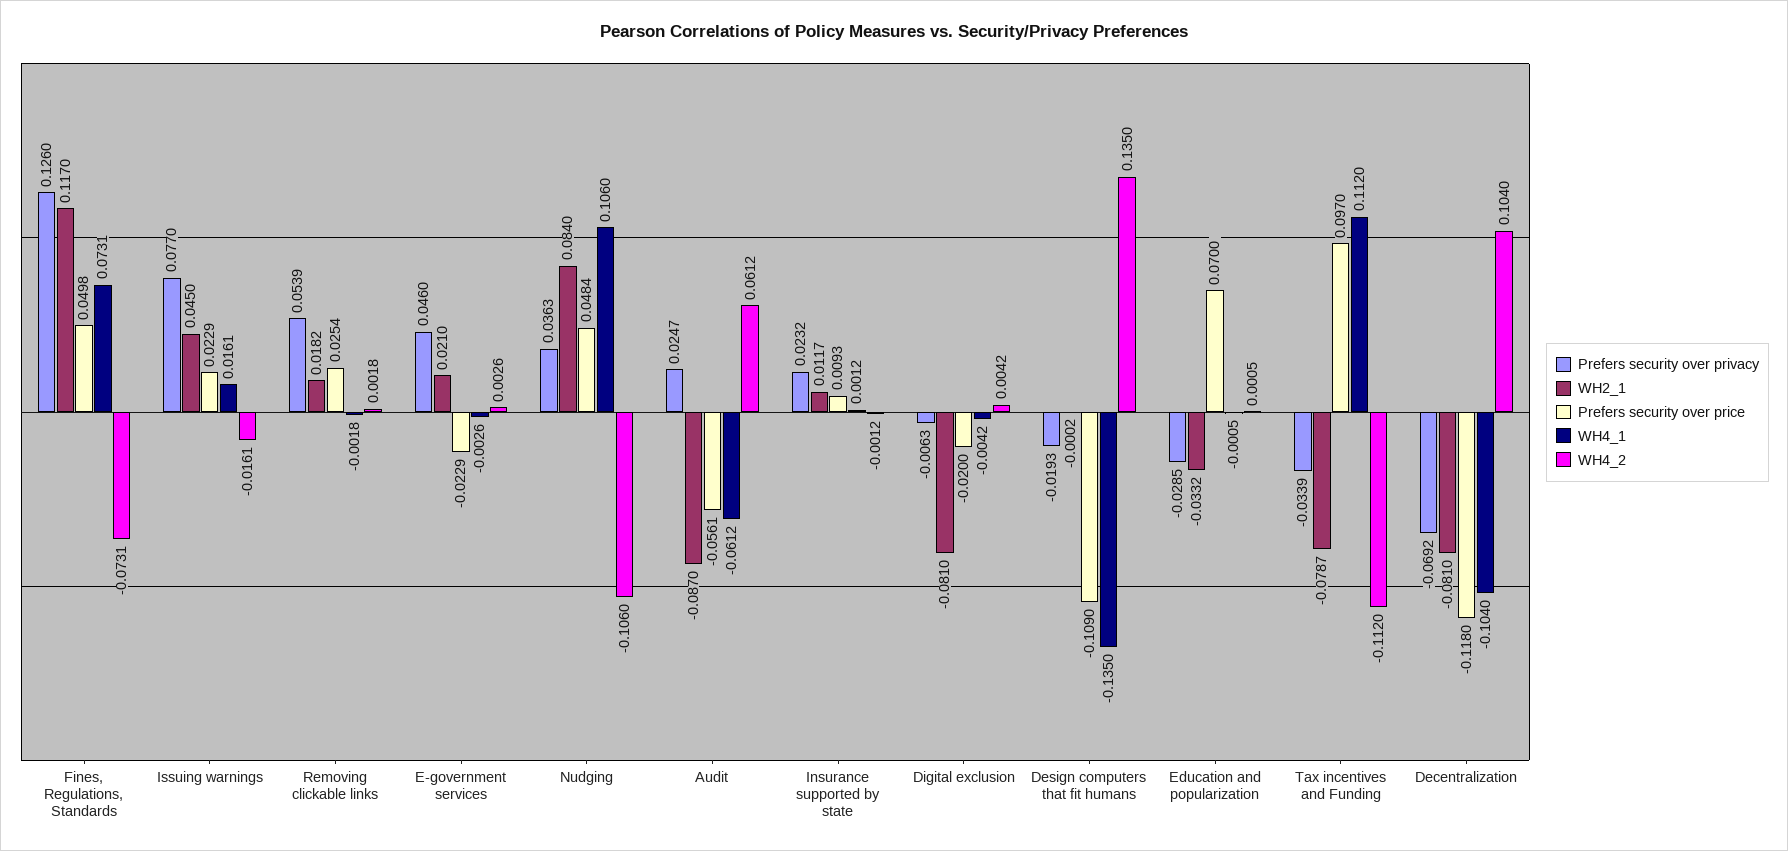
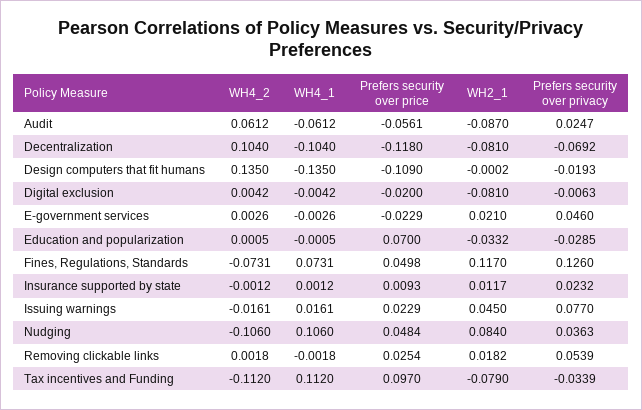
  {
    "Prefers security over privacy": {
      "Fines, Regulations, Standards": 0.126,
      "Issuing warnings": 0.077,
      "Removing clickable links": 0.0539,
      "E-government services": 0.046,
      "Nudging": 0.0363,
      "Audit": 0.0247,
      "Insurance supported by state": 0.0232,
      "Digital exclusion": -0.0063,
      "Design computers that fit humans": -0.0193,
      "Education and popularization": -0.0285,
      "Tax incentives and Funding": -0.0339,
      "Decentralization": -0.0692
    },
    "WH2_1": {
      "Fines, Regulations, Standards": 0.117,
      "Issuing warnings": 0.045,
      "Removing clickable links": 0.0182,
      "E-government services": 0.021,
      "Nudging": 0.084,
      "Audit": -0.087,
      "Insurance supported by state": 0.0117,
      "Digital exclusion": -0.081,
      "Design computers that fit humans": -0.0002,
      "Education and popularization": -0.0332,
-     "Tax incentives and Funding": -0.0787,
+     "Tax incentives and Funding": -0.079,
      "Decentralization": -0.081
    },
    "Prefers security over price": {
      "Fines, Regulations, Standards": 0.0498,
      "Issuing warnings": 0.0229,
      "Removing clickable links": 0.0254,
      "E-government services": -0.0229,
      "Nudging": 0.0484,
      "Audit": -0.0561,
      "Insurance supported by state": 0.0093,
      "Digital exclusion": -0.02,
      "Design computers that fit humans": -0.109,
      "Education and popularization": 0.07,
      "Tax incentives and Funding": 0.097,
      "Decentralization": -0.118
    },
    "WH4_1": {
      "Fines, Regulations, Standards": 0.0731,
      "Issuing warnings": 0.0161,
      "Removing clickable links": -0.0018,
      "E-government services": -0.0026,
      "Nudging": 0.106,
      "Audit": -0.0612,
      "Insurance supported by state": 0.0012,
      "Digital exclusion": -0.0042,
      "Design computers that fit humans": -0.135,
      "Education and popularization": -0.0005,
      "Tax incentives and Funding": 0.112,
      "Decentralization": -0.104
    },
    "WH4_2": {
      "Fines, Regulations, Standards": -0.0731,
      "Issuing warnings": -0.0161,
      "Removing clickable links": 0.0018,
      "E-government services": 0.0026,
      "Nudging": -0.106,
      "Audit": 0.0612,
      "Insurance supported by state": -0.0012,
      "Digital exclusion": 0.0042,
      "Design computers that fit humans": 0.135,
      "Education and popularization": 0.0005,
      "Tax incentives and Funding": -0.112,
      "Decentralization": 0.104
    }
  }

